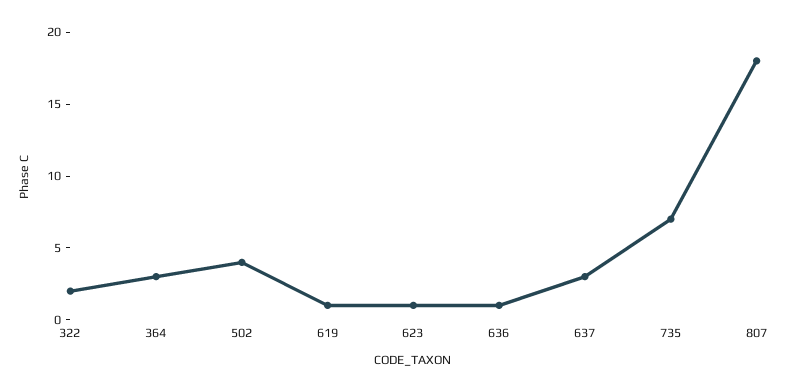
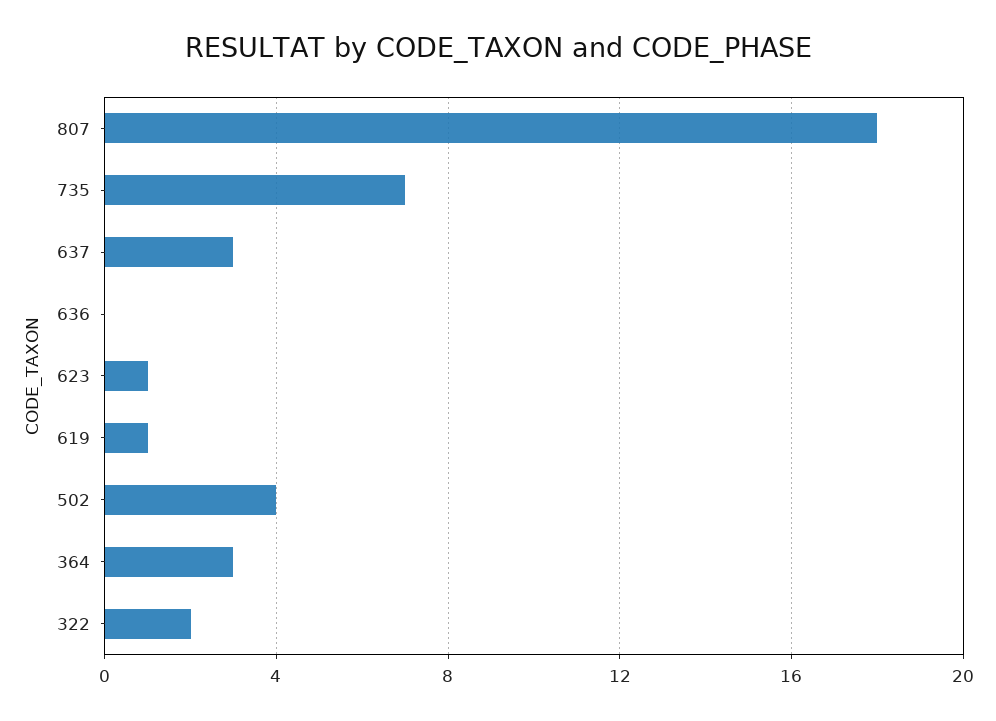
  {
    "322": 2,
    "364": 3,
    "502": 4,
    "619": 1,
    "623": 1,
-   "636": 1,
+   "636": 0,
    "637": 3,
    "735": 7,
    "807": 18
  }

